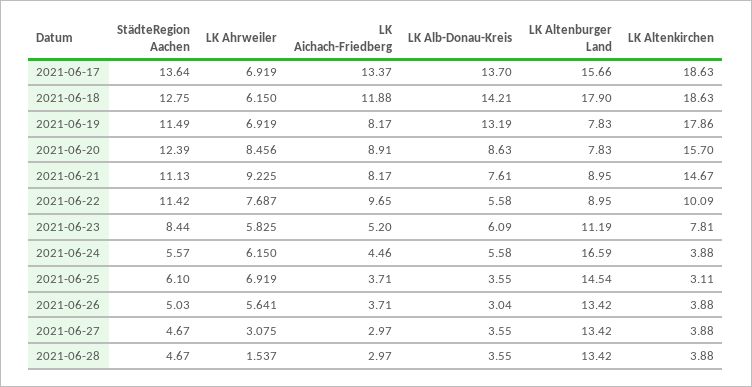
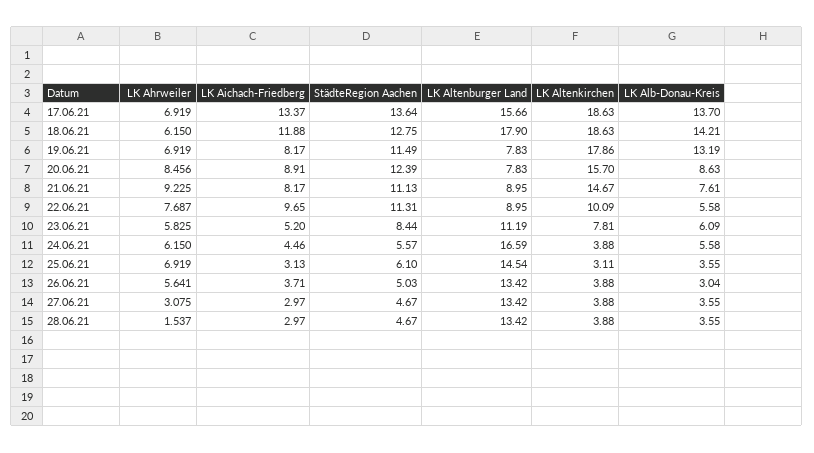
  {
    "StädteRegion Aachen": {
      "2021-06-17": 13.64,
      "2021-06-18": 12.75,
      "2021-06-19": 11.49,
      "2021-06-20": 12.39,
      "2021-06-21": 11.13,
-     "2021-06-22": 11.42,
+     "2021-06-22": 11.31,
      "2021-06-23": 8.44,
      "2021-06-24": 5.57,
      "2021-06-25": 6.1,
      "2021-06-26": 5.03,
      "2021-06-27": 4.67,
      "2021-06-28": 4.67
    },
    "LK Ahrweiler": {
      "2021-06-17": 6.919,
      "2021-06-18": 6.15,
      "2021-06-19": 6.919,
      "2021-06-20": 8.456,
      "2021-06-21": 9.225,
      "2021-06-22": 7.687,
      "2021-06-23": 5.825,
      "2021-06-24": 6.15,
      "2021-06-25": 6.919,
      "2021-06-26": 5.641,
      "2021-06-27": 3.075,
      "2021-06-28": 1.537
    },
    "LK Aichach-Friedberg": {
      "2021-06-17": 13.37,
      "2021-06-18": 11.88,
      "2021-06-19": 8.17,
      "2021-06-20": 8.91,
      "2021-06-21": 8.17,
      "2021-06-22": 9.65,
      "2021-06-23": 5.2,
      "2021-06-24": 4.46,
-     "2021-06-25": 3.71,
+     "2021-06-25": 3.13,
      "2021-06-26": 3.71,
      "2021-06-27": 2.97,
      "2021-06-28": 2.97
    },
    "LK Alb-Donau-Kreis": {
      "2021-06-17": 13.7,
      "2021-06-18": 14.21,
      "2021-06-19": 13.19,
      "2021-06-20": 8.63,
      "2021-06-21": 7.61,
      "2021-06-22": 5.58,
      "2021-06-23": 6.09,
      "2021-06-24": 5.58,
      "2021-06-25": 3.55,
      "2021-06-26": 3.04,
      "2021-06-27": 3.55,
      "2021-06-28": 3.55
    },
    "LK Altenburger Land": {
      "2021-06-17": 15.66,
      "2021-06-18": 17.9,
      "2021-06-19": 7.83,
      "2021-06-20": 7.83,
      "2021-06-21": 8.95,
      "2021-06-22": 8.95,
      "2021-06-23": 11.19,
      "2021-06-24": 16.59,
      "2021-06-25": 14.54,
      "2021-06-26": 13.42,
      "2021-06-27": 13.42,
      "2021-06-28": 13.42
    },
    "LK Altenkirchen": {
      "2021-06-17": 18.63,
      "2021-06-18": 18.63,
      "2021-06-19": 17.86,
      "2021-06-20": 15.7,
      "2021-06-21": 14.67,
      "2021-06-22": 10.09,
      "2021-06-23": 7.81,
      "2021-06-24": 3.88,
      "2021-06-25": 3.11,
      "2021-06-26": 3.88,
      "2021-06-27": 3.88,
      "2021-06-28": 3.88
    }
  }

